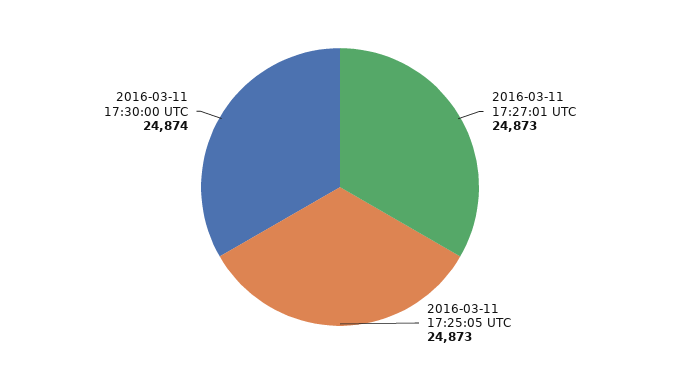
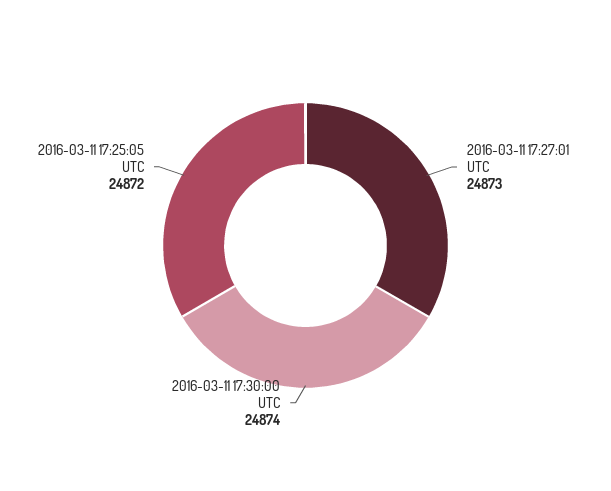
  {
    "2016-03-11 17:27:01 UTC": 24873,
-   "2016-03-11 17:25:05 UTC": 24873,
+   "2016-03-11 17:25:05 UTC": 24872,
    "2016-03-11 17:30:00 UTC": 24874
  }

